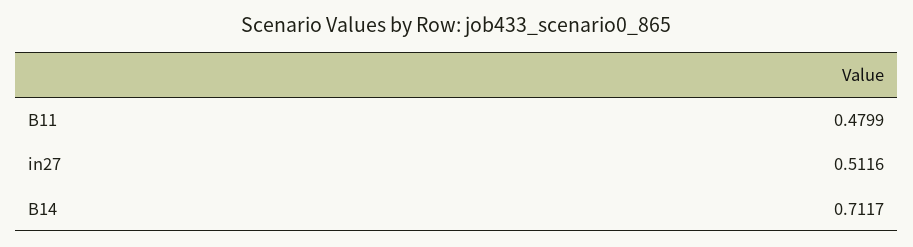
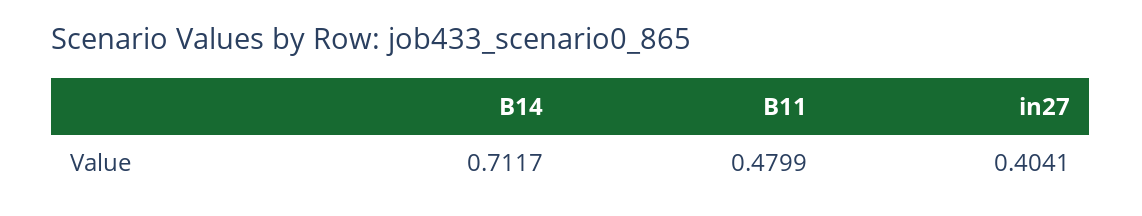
  {
    "B11": 0.4799,
-   "in27": 0.5116,
+   "in27": 0.4041,
    "B14": 0.7117
  }

